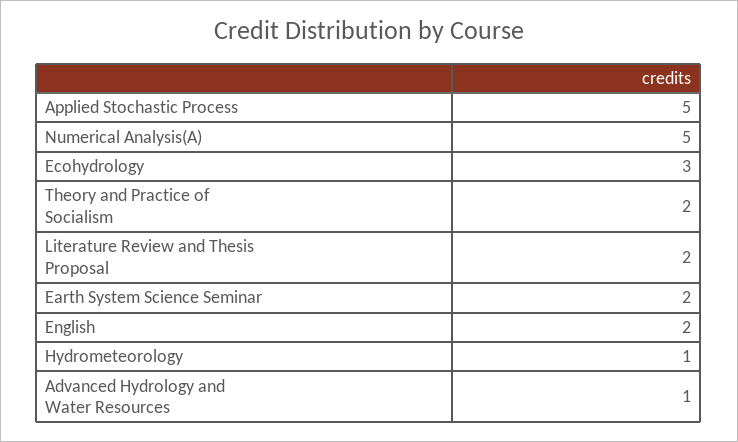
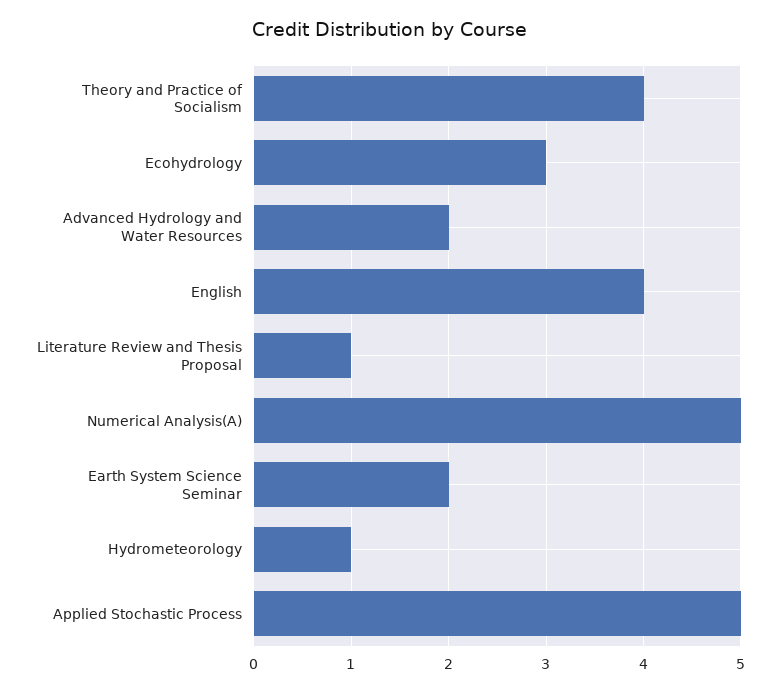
  {
    "Applied Stochastic Process": 5,
    "Numerical Analysis(A)": 5,
    "Ecohydrology": 3,
-   "Theory and Practice of Socialism": 2,
+   "Theory and Practice of Socialism": 4,
-   "Literature Review and Thesis Proposal": 2,
+   "Literature Review and Thesis Proposal": 1,
    "Earth System Science Seminar": 2,
-   "English": 2,
+   "English": 4,
    "Hydrometeorology": 1,
-   "Advanced Hydrology and Water Resources": 1
+   "Advanced Hydrology and Water Resources": 2
  }

